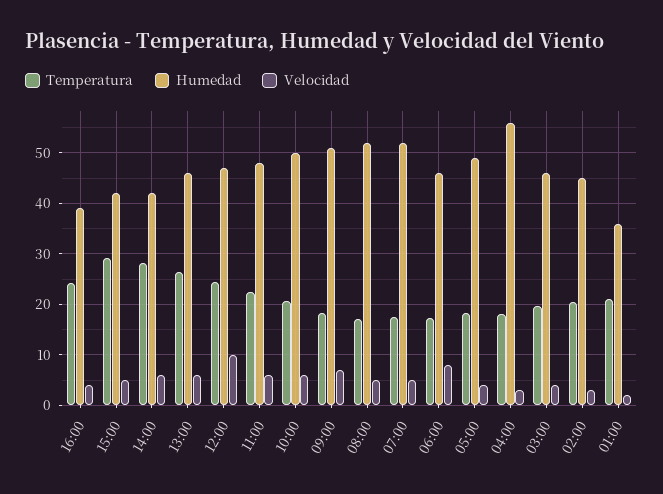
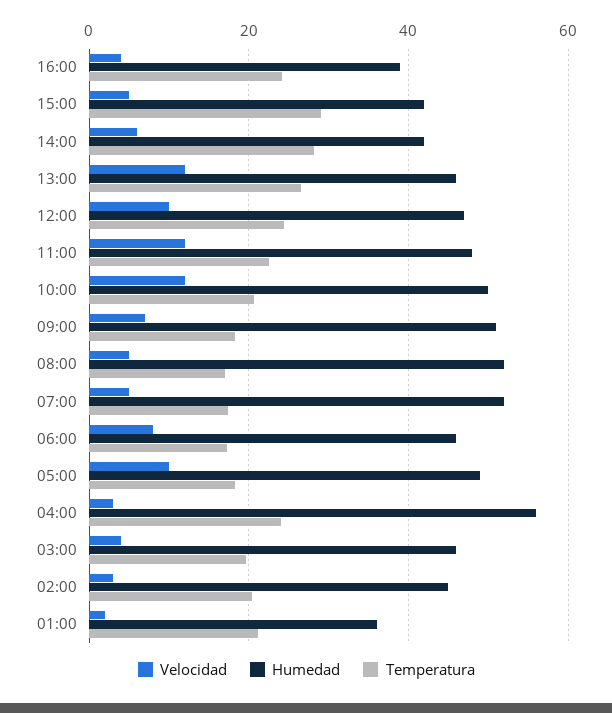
  {
    "Temperatura": {
      "16:00": 24,
      "15:00": 30,
      "14:00": 28,
      "13:00": 26,
      "12:00": 24,
      "11:00": 22,
      "10:00": 20,
      "09:00": 18,
      "08:00": 18,
      "07:00": 18,
      "06:00": 18,
      "05:00": 18,
-     "04:00": 18,
+     "04:00": 24,
      "03:00": 20,
      "02:00": 20,
      "01:00": 22
    },
    "Humedad": {
      "16:00": 40,
      "15:00": 42,
      "14:00": 42,
      "13:00": 46,
      "12:00": 48,
      "11:00": 48,
      "10:00": 50,
      "09:00": 52,
      "08:00": 52,
      "07:00": 52,
      "06:00": 46,
      "05:00": 50,
      "04:00": 56,
      "03:00": 46,
      "02:00": 46,
      "01:00": 36
    },
    "Velocidad": {
      "16:00": 4,
      "15:00": 6,
      "14:00": 6,
-     "13:00": 6,
+     "13:00": 12,
      "12:00": 10,
-     "11:00": 6,
+     "11:00": 12,
-     "10:00": 6,
+     "10:00": 12,
      "09:00": 8,
      "08:00": 6,
      "07:00": 6,
      "06:00": 8,
-     "05:00": 4,
+     "05:00": 10,
      "04:00": 4,
      "03:00": 4,
      "02:00": 4,
      "01:00": 2
    }
  }

